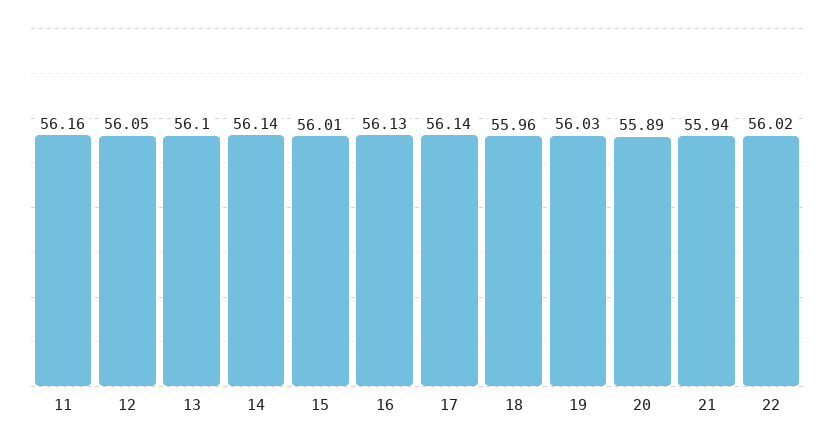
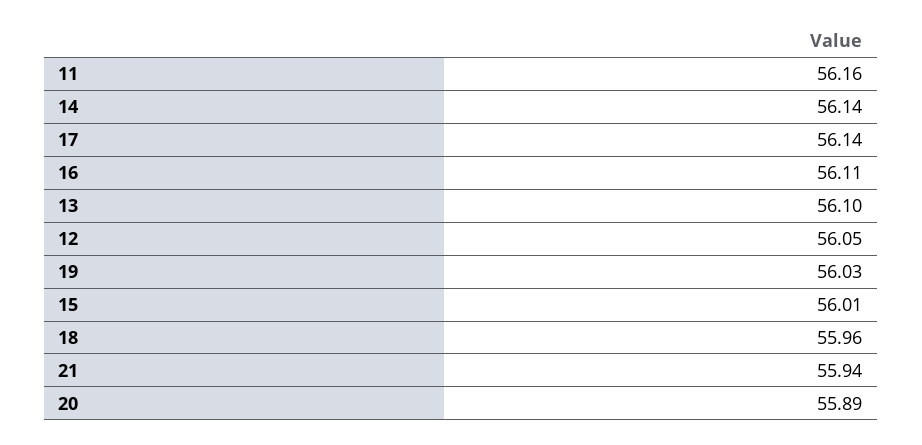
  {
    "11": 56.16,
    "12": 56.05,
    "13": 56.1,
    "14": 56.14,
    "15": 56.01,
-   "16": 56.13,
+   "16": 56.11,
    "17": 56.14,
    "18": 55.96,
    "19": 56.03,
    "20": 55.89,
-   "21": 55.94,
+   "21": 55.94
-   "22": 56.02
  }

